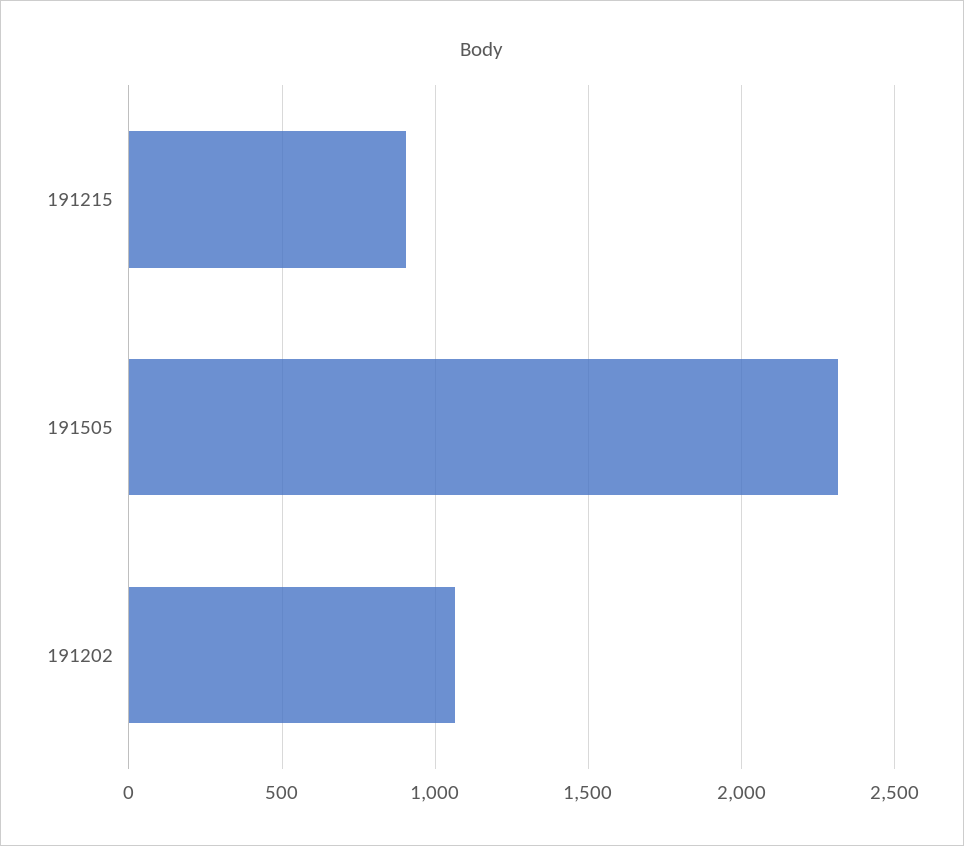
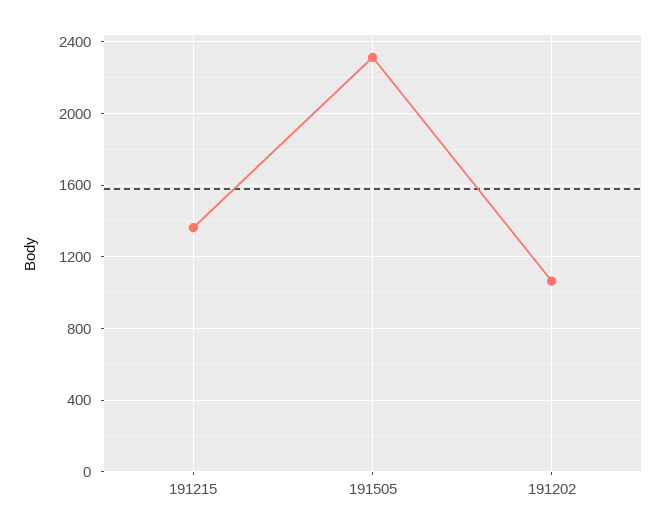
  {
-   "191215": 900,
+   "191215": 1350,
    "191505": 2300,
    "191202": 1050
  }

